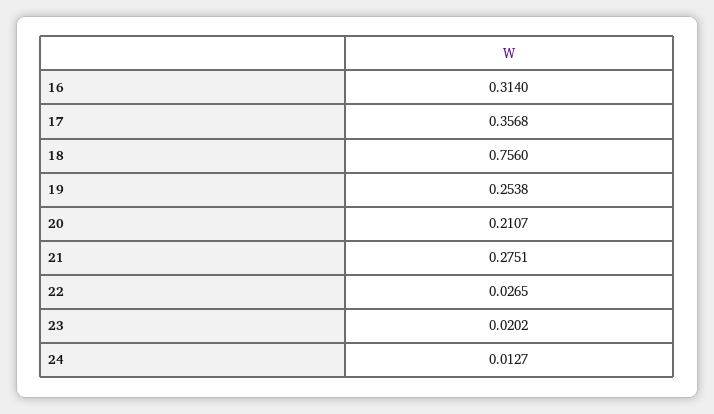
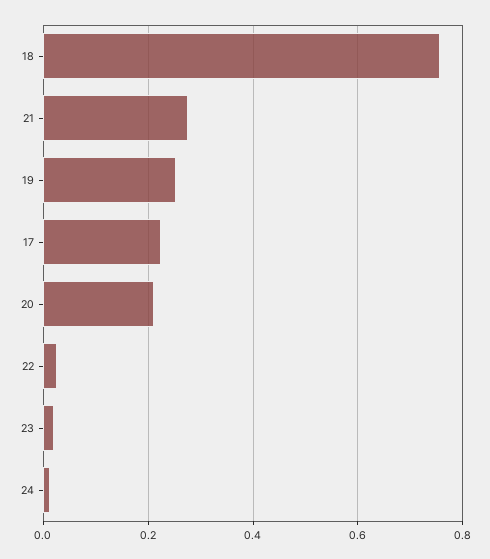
  {
-   "16": 0.314,
-   "17": 0.3568,
+   "17": 0.22,
    "18": 0.756,
    "19": 0.2538,
    "20": 0.2107,
    "21": 0.2751,
    "22": 0.0265,
    "23": 0.0202,
    "24": 0.0127
  }

